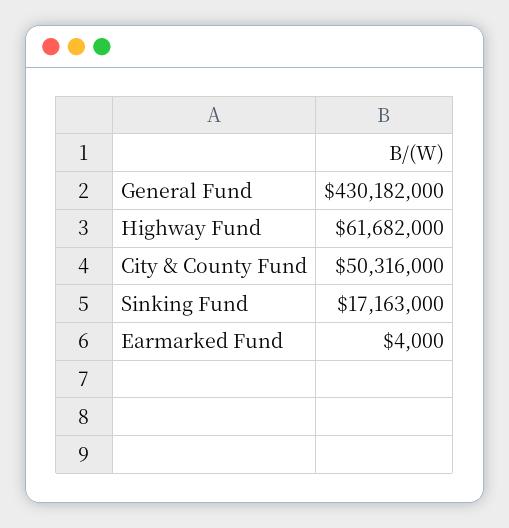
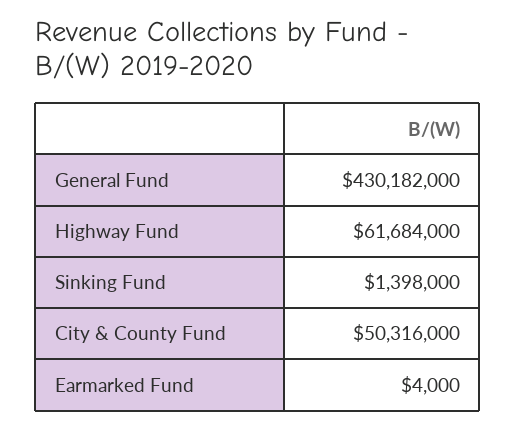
  {
    "General Fund": 430182000,
-   "Highway Fund": 61682000,
+   "Highway Fund": 61684000,
    "City & County Fund": 50316000,
-   "Sinking Fund": 17163000,
+   "Sinking Fund": 1398000,
    "Earmarked Fund": 4000
  }

